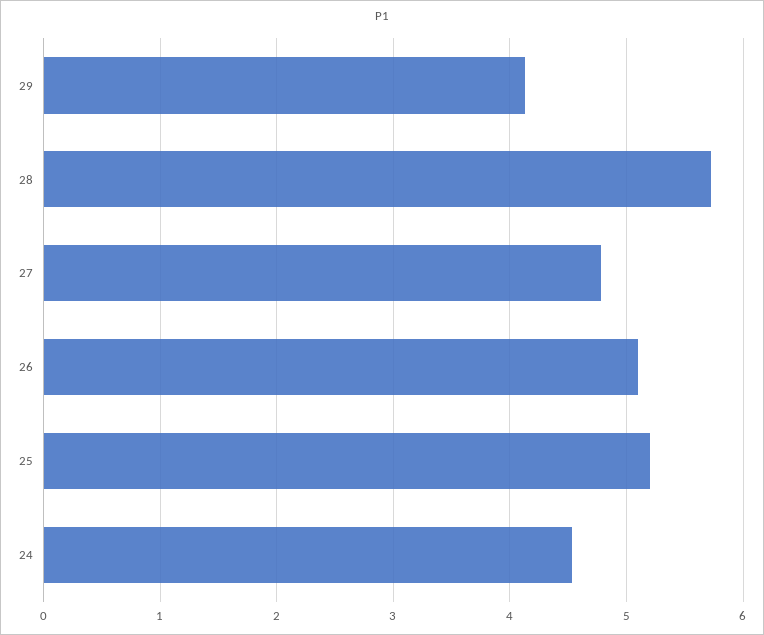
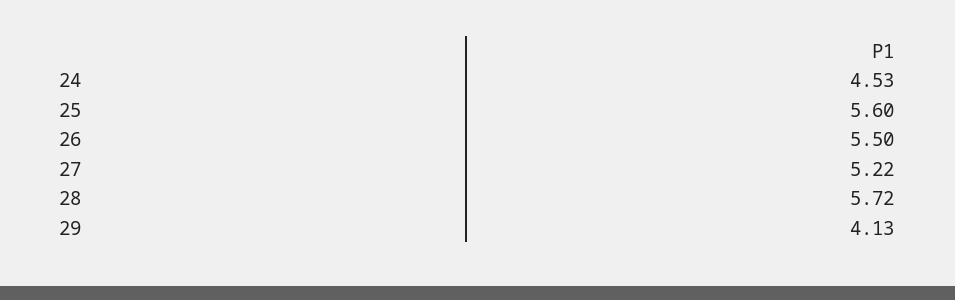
  {
    "29": 4.13,
    "28": 5.72,
-   "27": 4.8,
+   "27": 5.22,
-   "26": 5.1,
+   "26": 5.5,
-   "25": 5.2,
+   "25": 5.6,
    "24": 4.53
  }

